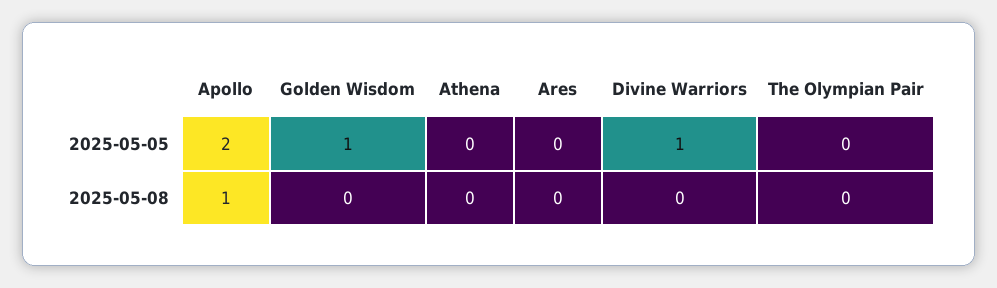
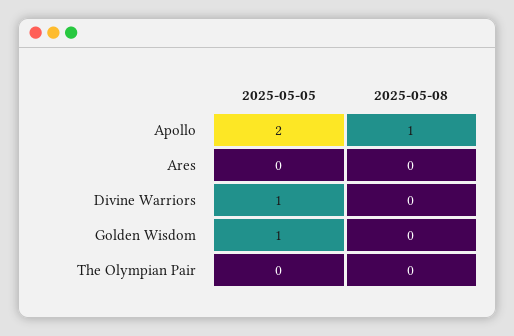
  {
    "Apollo": {
      "2025-05-05": 2,
      "2025-05-08": 1
    },
    "Golden Wisdom": {
      "2025-05-05": 1,
      "2025-05-08": 0
    },
-   "Athena": {
-     "2025-05-05": 0,
-     "2025-05-08": 0
-   },
    "Ares": {
      "2025-05-05": 0,
      "2025-05-08": 0
    },
    "Divine Warriors": {
      "2025-05-05": 1,
      "2025-05-08": 0
    },
    "The Olympian Pair": {
      "2025-05-05": 0,
      "2025-05-08": 0
    }
  }

